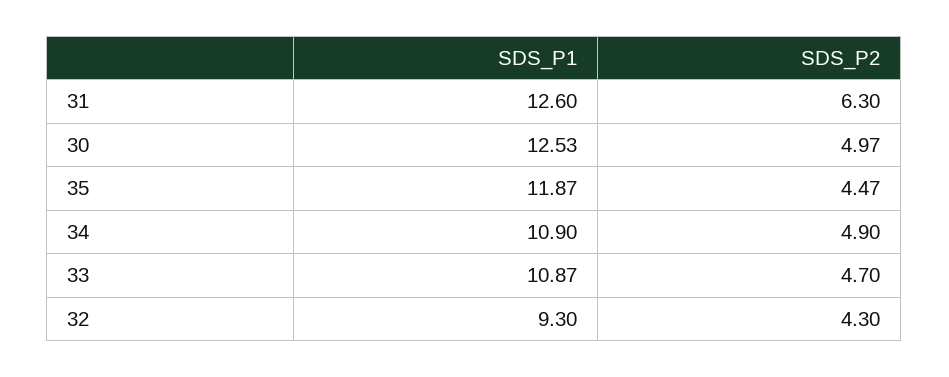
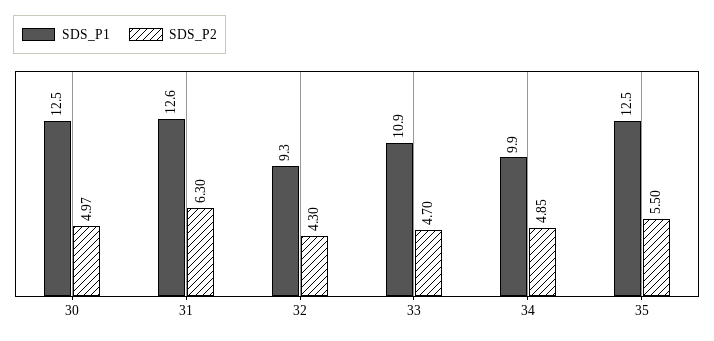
  {
    "SDS_P1": {
      "31": 12.6,
      "30": 12.53,
-     "35": 11.87,
+     "35": 12.5,
-     "34": 10.9,
+     "34": 9.9,
      "33": 10.87,
      "32": 9.3
    },
    "SDS_P2": {
      "31": 6.3,
      "30": 4.97,
-     "35": 4.47,
+     "35": 5.5,
-     "34": 4.9,
+     "34": 4.85,
      "33": 4.7,
      "32": 4.3
    }
  }

